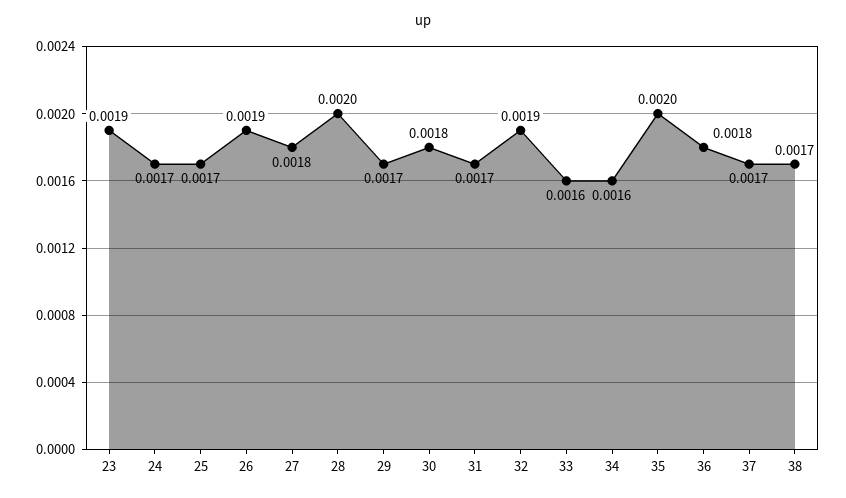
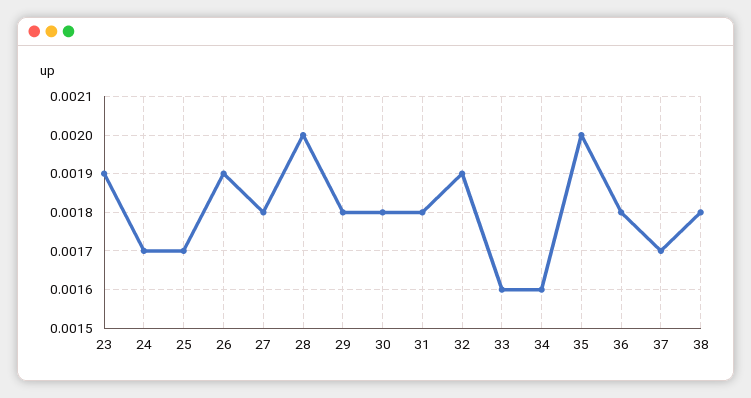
  {
    "23": 0.0019,
    "24": 0.0017,
    "25": 0.0017,
    "26": 0.0019,
    "27": 0.0018,
    "28": 0.002,
-   "29": 0.0017,
+   "29": 0.0018,
    "30": 0.0018,
-   "31": 0.0017,
+   "31": 0.0018,
    "32": 0.0019,
    "33": 0.0016,
    "34": 0.0016,
    "35": 0.002,
    "36": 0.0018,
    "37": 0.0017,
-   "38": 0.0017
+   "38": 0.0018
  }

